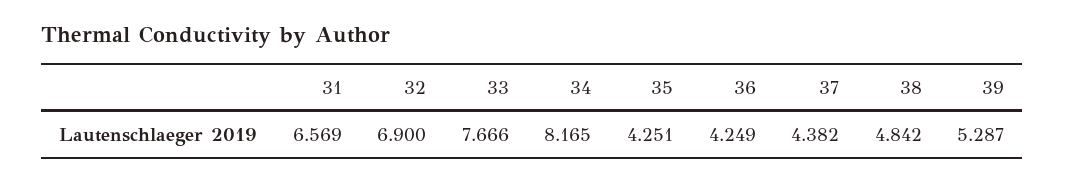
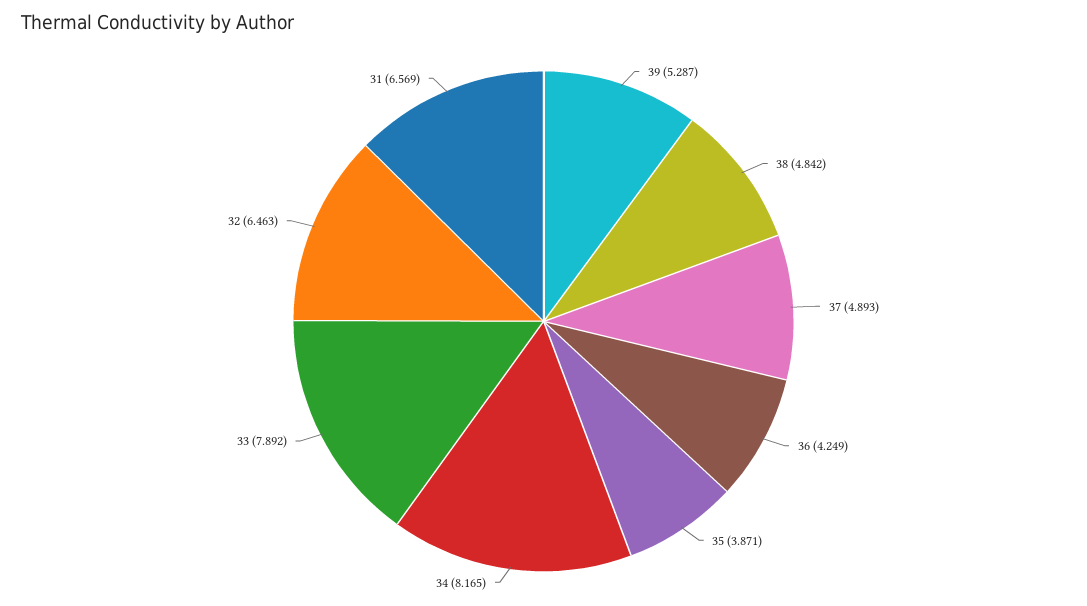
  {
    "31": 6.569,
-   "32": 6.9,
+   "32": 6.463,
-   "33": 7.666,
+   "33": 7.892,
    "34": 8.165,
-   "35": 4.251,
+   "35": 3.871,
    "36": 4.249,
-   "37": 4.382,
+   "37": 4.893,
    "38": 4.842,
    "39": 5.287
  }

